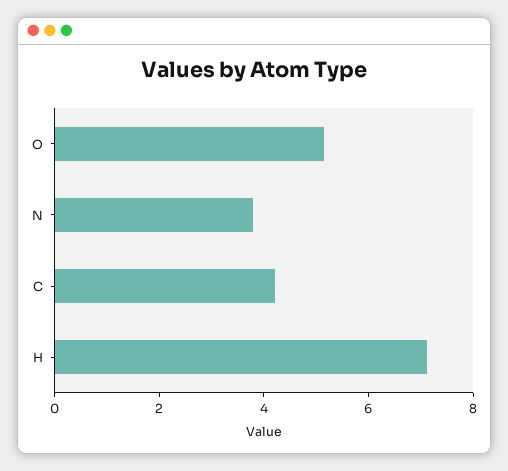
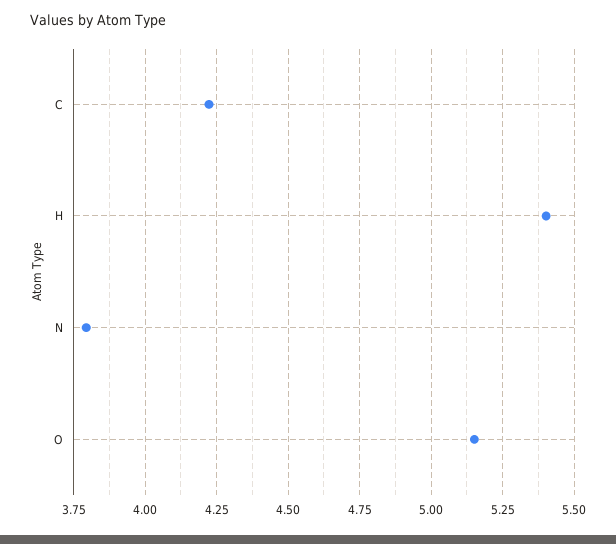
  {
    "O": 5.15,
    "N": 3.8,
    "C": 4.225,
-   "H": 7
+   "H": 5.4
  }

